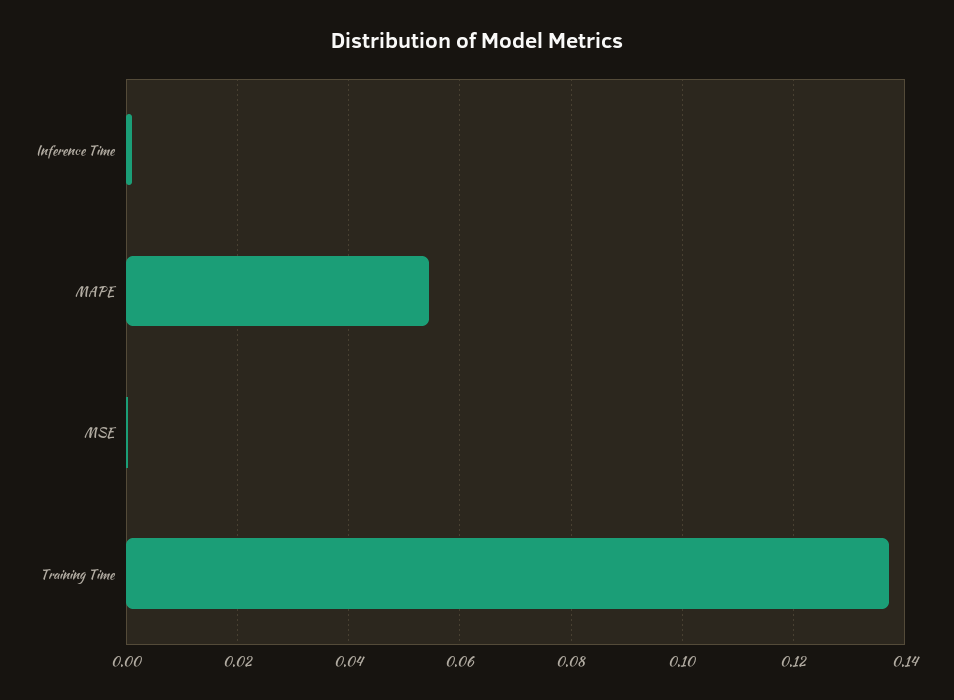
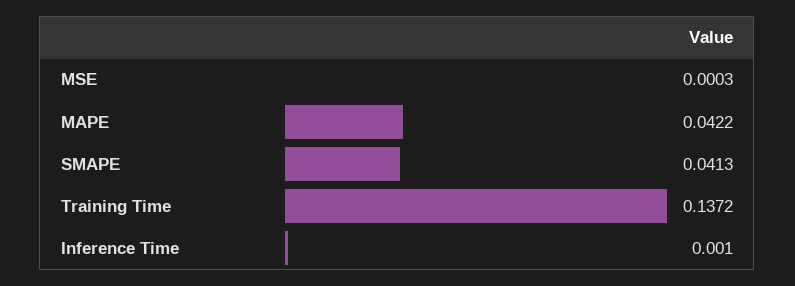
  {
    "Inference Time": 0.001,
-   "MAPE": 0.054,
+   "MAPE": 0.0422,
    "MSE": 0.0003,
-   "Training Time": 0.1372
+   "Training Time": 0.1372,
+   "SMAPE": 0.0413
  }

